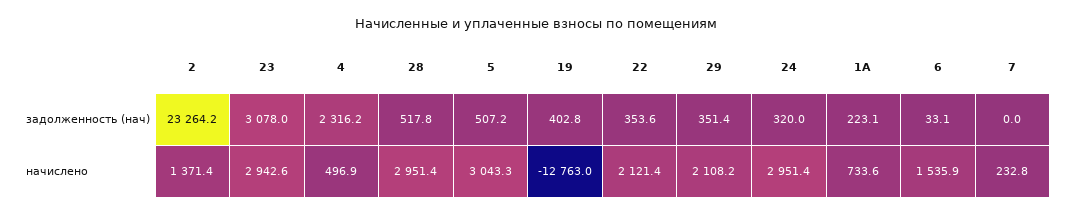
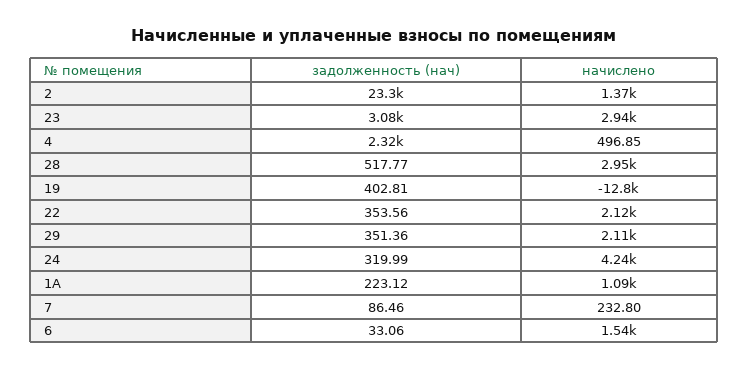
  {
    "2": {
      "задолженность (нач)": 23264.2,
      "начислено": 1371.4
    },
    "23": {
      "задолженность (нач)": 3078,
      "начислено": 2942.6
    },
    "4": {
      "задолженность (нач)": 2316.2,
      "начислено": 496.85
    },
    "28": {
      "задолженность (нач)": 517.77,
      "начислено": 2951.4
    },
-   "5": {
-     "задолженность (нач)": 507.2,
-     "начислено": 3043.3
-   },
    "19": {
      "задолженность (нач)": 402.81,
      "начислено": -12763
    },
    "22": {
      "задолженность (нач)": 353.56,
      "начислено": 2121.4
    },
    "29": {
      "задолженность (нач)": 351.36,
      "начислено": 2108.2
    },
    "24": {
      "задолженность (нач)": 319.99,
-     "начислено": 2951.4
+     "начислено": 4240
    },
    "1А": {
      "задолженность (нач)": 223.12,
-     "начислено": 733.6
+     "начислено": 1090
    },
    "6": {
      "задолженность (нач)": 33.06,
      "начислено": 1535.9
    },
    "7": {
-     "задолженность (нач)": 0,
+     "задолженность (нач)": 86.46,
      "начислено": 232.8
    }
  }

